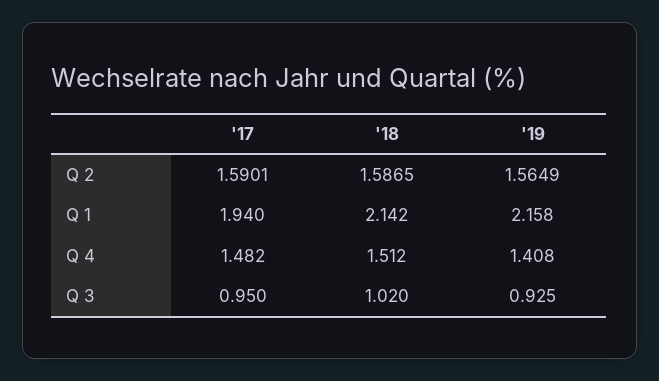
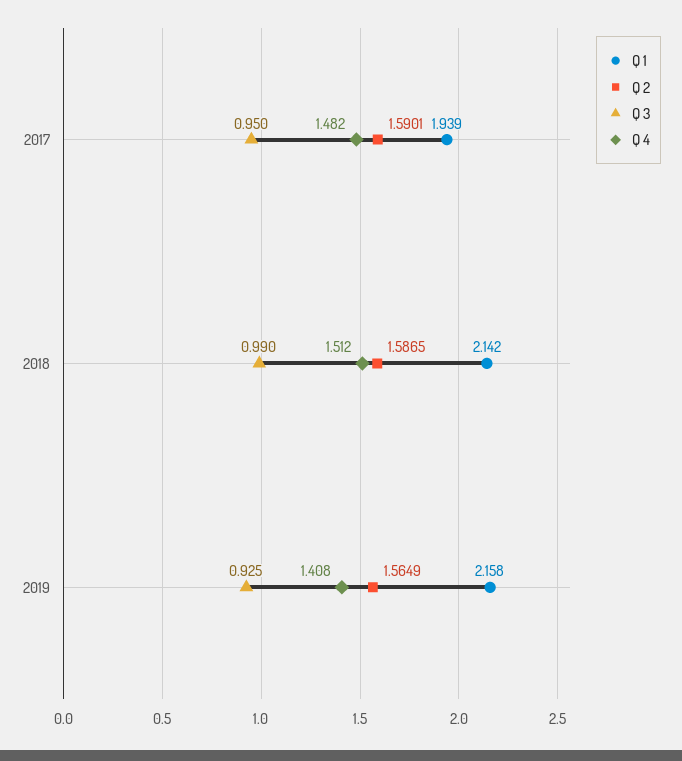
  {
    "Q 2": {
      "'17": 1.5901,
      "'18": 1.5865,
      "'19": 1.5649
    },
    "Q 1": {
-     "'17": 1.94,
+     "'17": 1.939,
      "'18": 2.142,
      "'19": 2.158
    },
    "Q 4": {
      "'17": 1.482,
      "'18": 1.512,
      "'19": 1.408
    },
    "Q 3": {
      "'17": 0.95,
-     "'18": 1.02,
+     "'18": 0.99,
      "'19": 0.925
    }
  }

